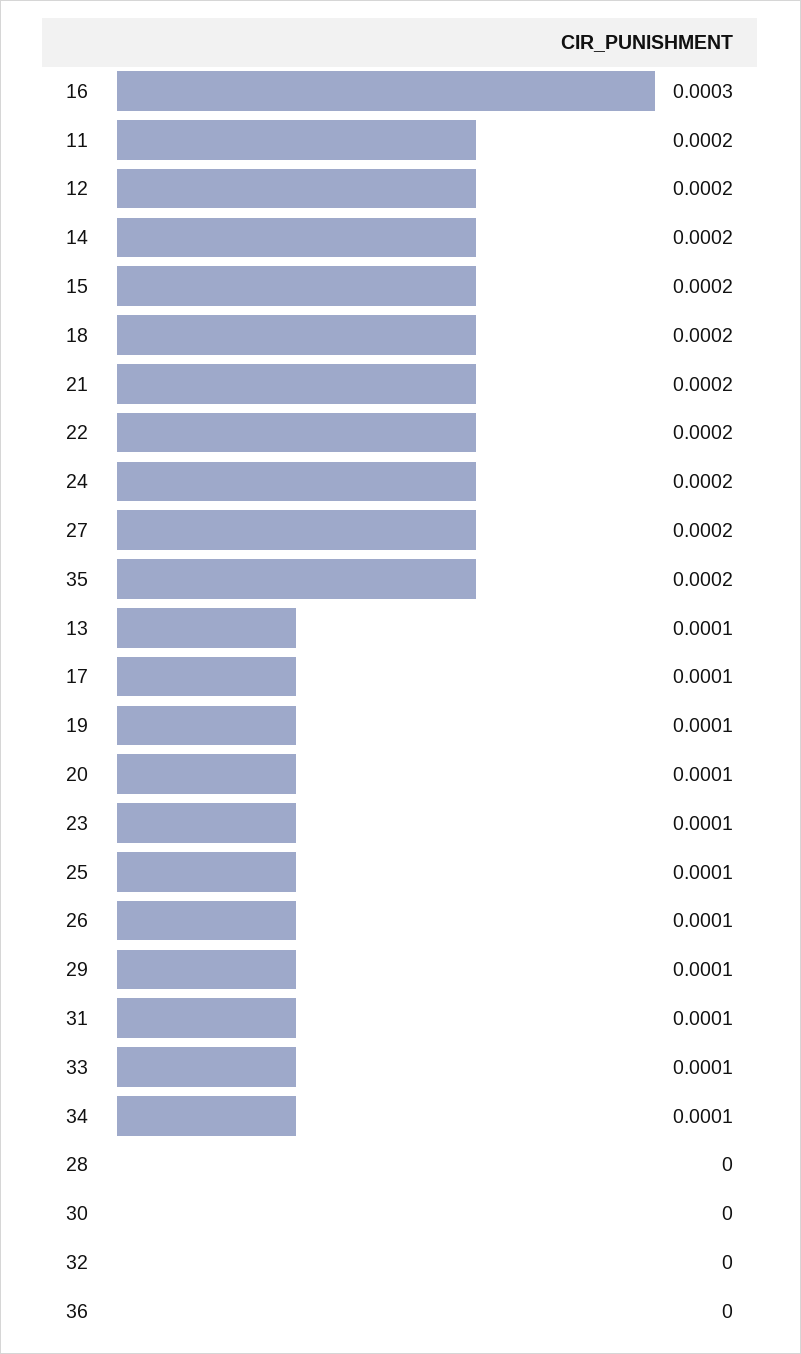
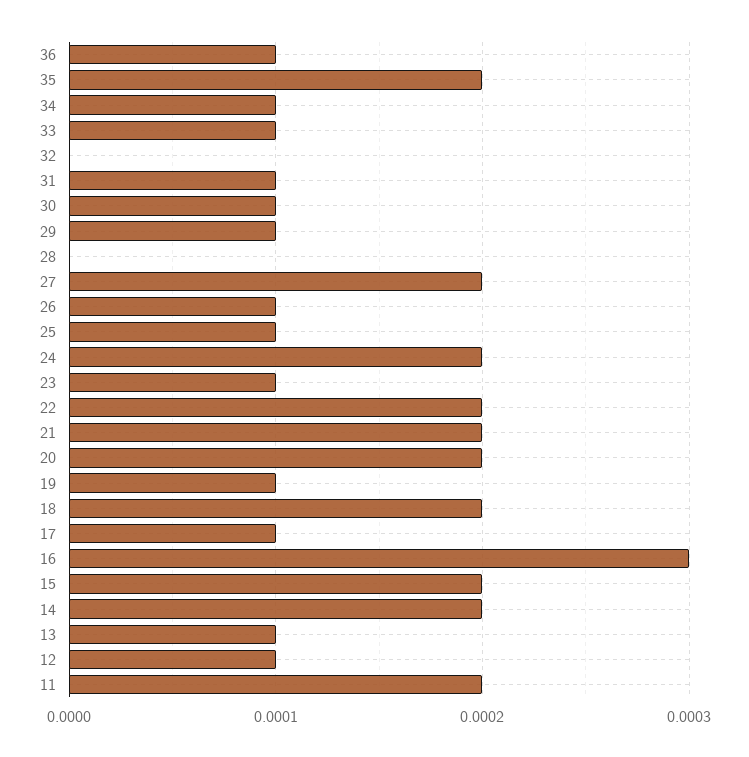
  {
    "16": 0.0003,
    "11": 0.0002,
-   "12": 0.0002,
+   "12": 0.0001,
    "14": 0.0002,
    "15": 0.0002,
    "18": 0.0002,
    "21": 0.0002,
    "22": 0.0002,
    "24": 0.0002,
    "27": 0.0002,
    "35": 0.0002,
    "13": 0.0001,
    "17": 0.0001,
    "19": 0.0001,
-   "20": 0.0001,
+   "20": 0.0002,
    "23": 0.0001,
    "25": 0.0001,
    "26": 0.0001,
    "29": 0.0001,
    "31": 0.0001,
    "33": 0.0001,
    "34": 0.0001,
    "28": 0,
-   "30": 0,
+   "30": 0.0001,
    "32": 0,
-   "36": 0
+   "36": 0.0001
  }

